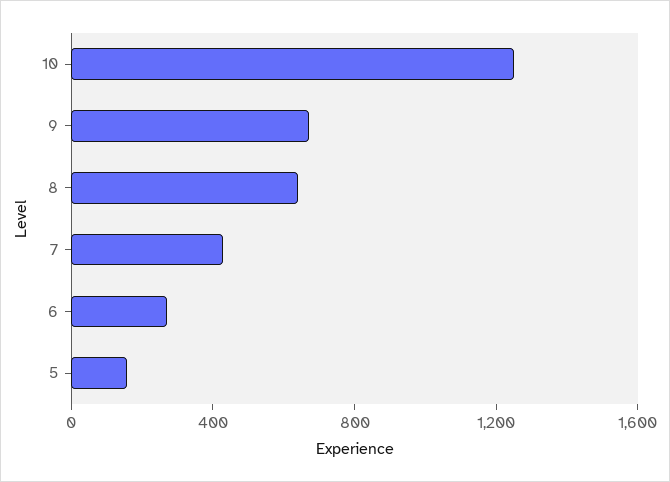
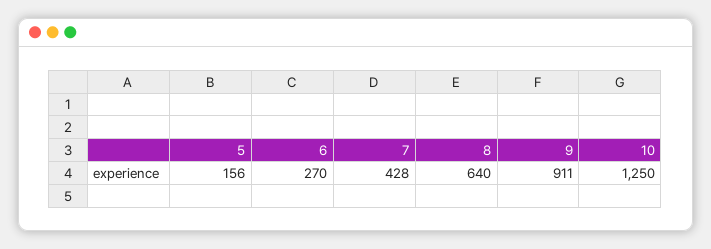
  {
    "10": 1250,
-   "9": 700,
+   "9": 911,
    "8": 640,
    "7": 428,
    "6": 270,
    "5": 156
  }

